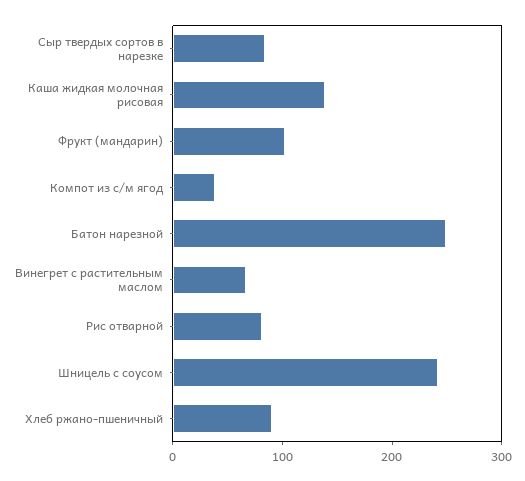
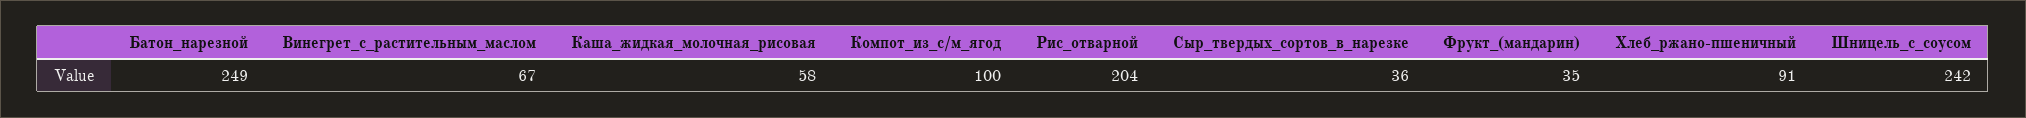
  {
-   "Сыр твердых сортов в нарезке": 80,
+   "Сыр твердых сортов в нарезке": 36,
-   "Каша жидкая молочная рисовая": 140,
+   "Каша жидкая молочная рисовая": 58,
-   "Фрукт (мандарин)": 100,
+   "Фрукт (мандарин)": 35,
-   "Компот из с/м ягод": 40,
+   "Компот из с/м ягод": 100,
    "Батон нарезной": 249,
    "Винегрет с растительным маслом": 67,
-   "Рис отварной": 80,
+   "Рис отварной": 204,
    "Шницель с соусом": 242,
    "Хлеб ржано-пшеничный": 91
  }

